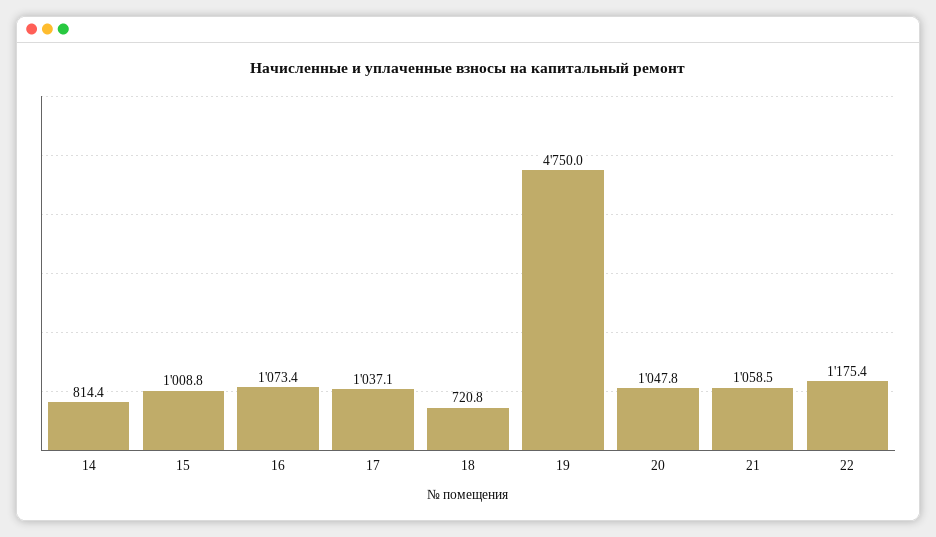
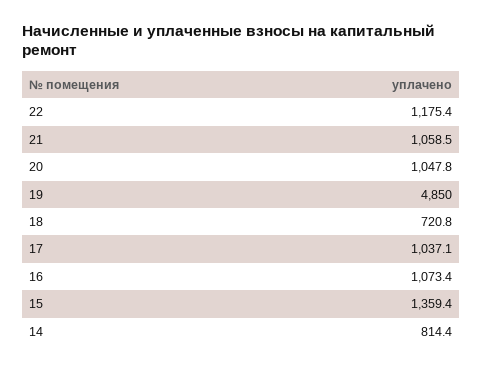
  {
    "14": 814.4,
-   "15": 1008.8,
+   "15": 1359.4,
    "16": 1073.4,
    "17": 1037.1,
    "18": 720.8,
-   "19": 4750,
+   "19": 4850,
    "20": 1047.8,
    "21": 1058.5,
    "22": 1175.4
  }

